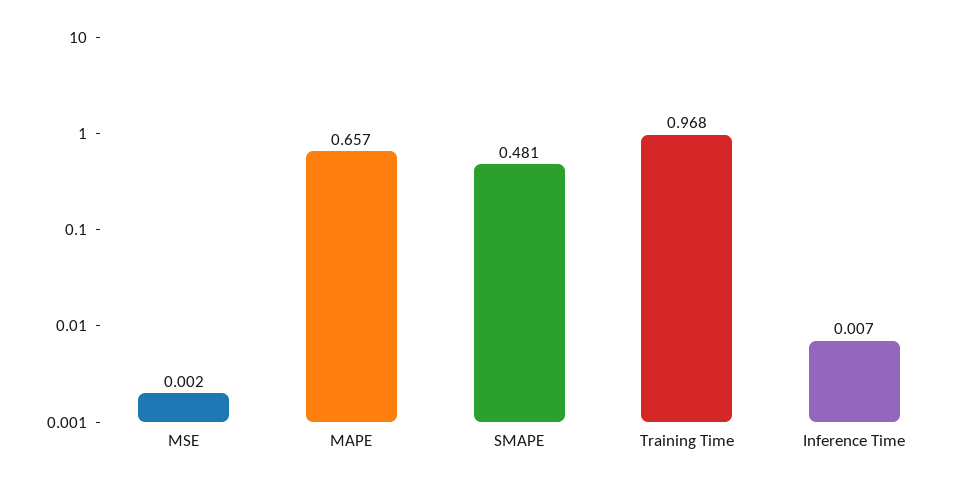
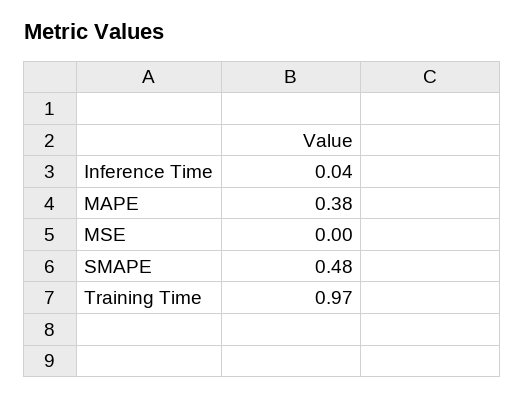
  {
    "MSE": 0.002,
-   "MAPE": 0.657,
+   "MAPE": 0.38,
    "SMAPE": 0.481,
    "Training Time": 0.968,
-   "Inference Time": 0.007
+   "Inference Time": 0.04
  }

